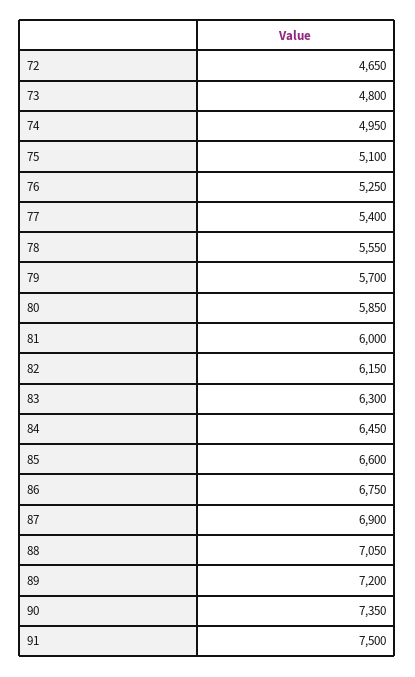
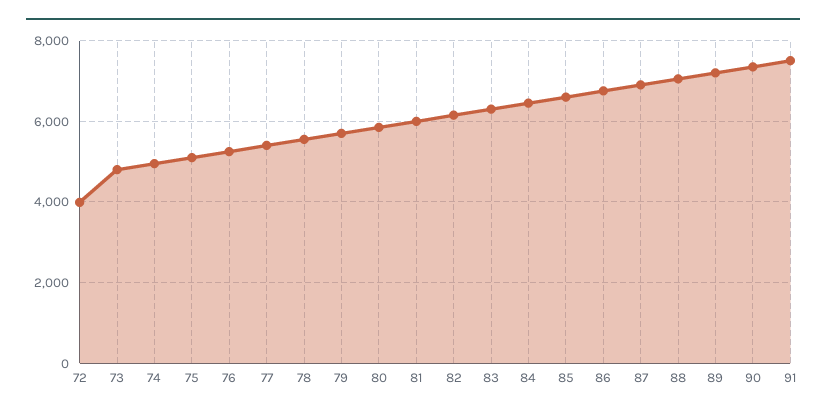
  {
-   "72": 4650,
+   "72": 4000,
    "73": 4800,
    "74": 4950,
    "75": 5100,
    "76": 5250,
    "77": 5400,
    "78": 5550,
    "79": 5700,
    "80": 5850,
    "81": 6000,
    "82": 6150,
    "83": 6300,
    "84": 6450,
    "85": 6600,
    "86": 6750,
    "87": 6900,
    "88": 7050,
    "89": 7200,
    "90": 7350,
    "91": 7500
  }

